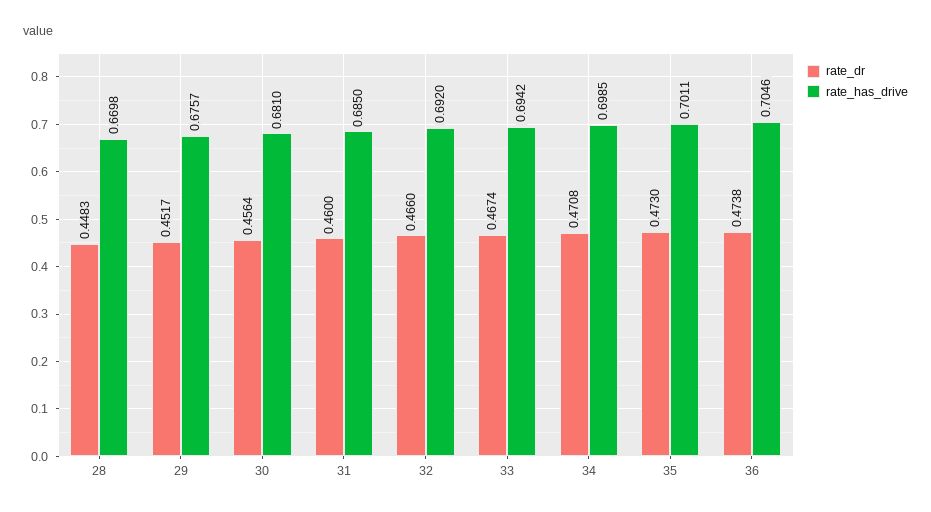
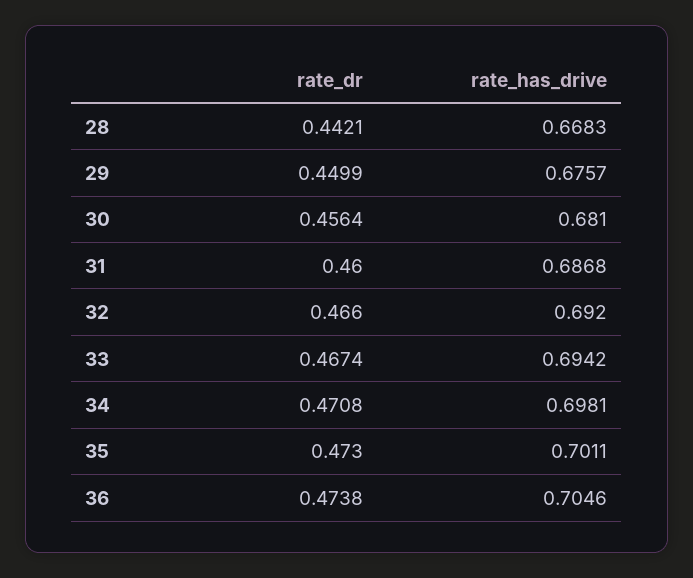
  {
    "rate_dr": {
-     "28": 0.4483,
+     "28": 0.4421,
-     "29": 0.4517,
+     "29": 0.4499,
      "30": 0.4564,
      "31": 0.46,
      "32": 0.466,
      "33": 0.4674,
      "34": 0.4708,
      "35": 0.473,
      "36": 0.4738
    },
    "rate_has_drive": {
-     "28": 0.6698,
+     "28": 0.6683,
      "29": 0.6757,
      "30": 0.681,
-     "31": 0.685,
+     "31": 0.6868,
      "32": 0.692,
      "33": 0.6942,
-     "34": 0.6985,
+     "34": 0.6981,
      "35": 0.7011,
      "36": 0.7046
    }
  }

